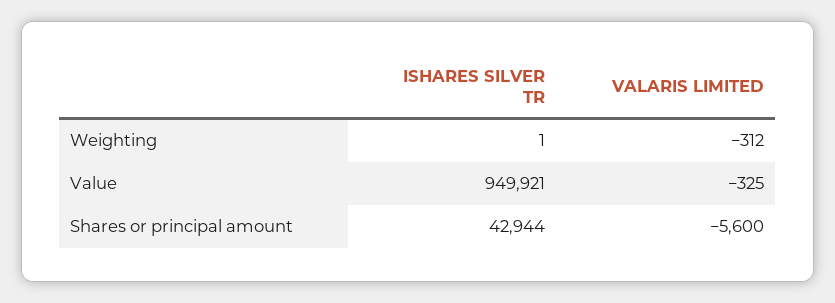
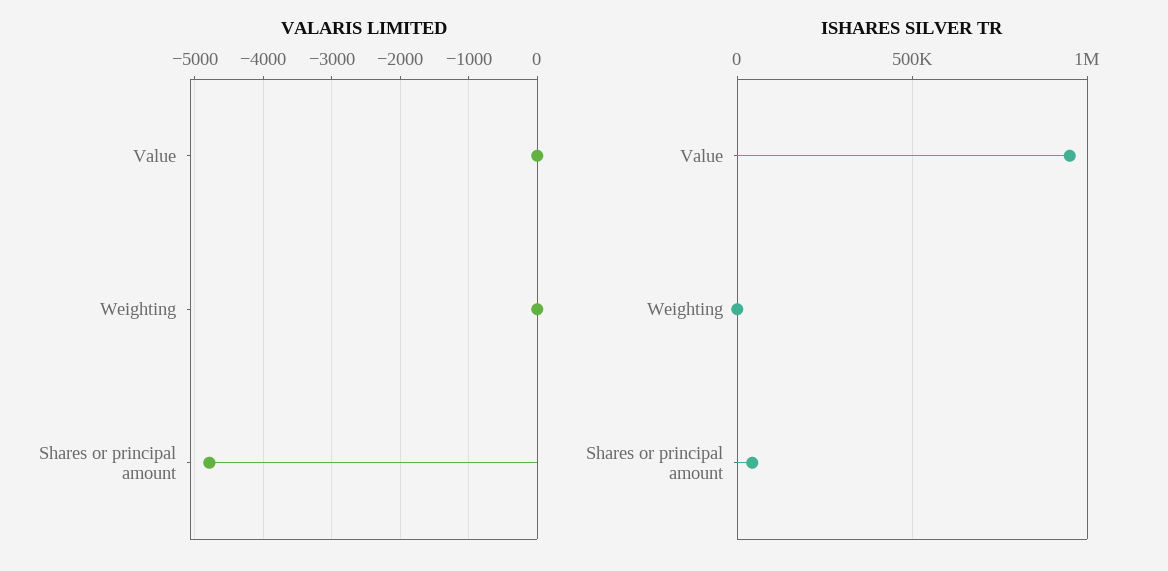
  {
    "ISHARES SILVER TR": {
      "Weighting": 1,
      "Value": 949921,
      "Shares or principal amount": 42944
    },
    "VALARIS LIMITED": {
-     "Weighting": -312,
+     "Weighting": 0,
-     "Value": -325,
+     "Value": 0,
-     "Shares or principal amount": -5600
+     "Shares or principal amount": -4800
    }
  }

